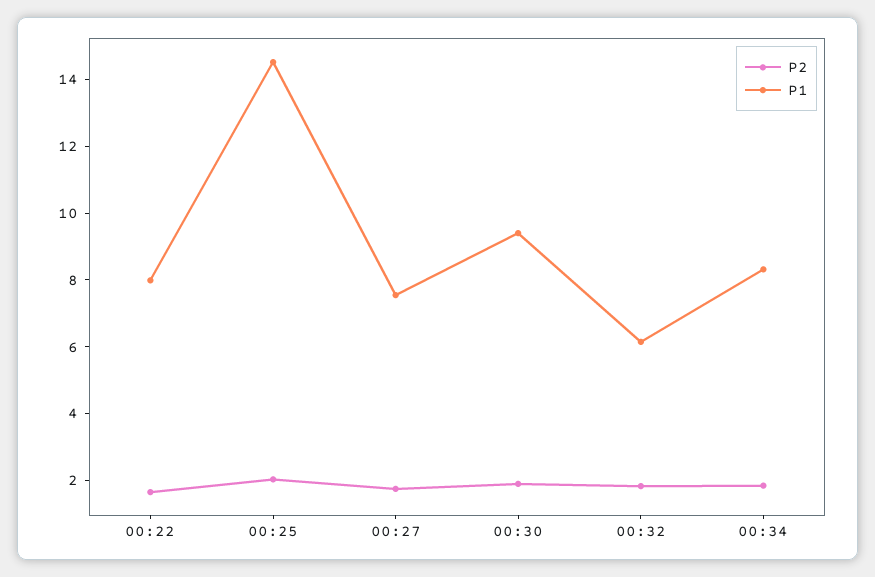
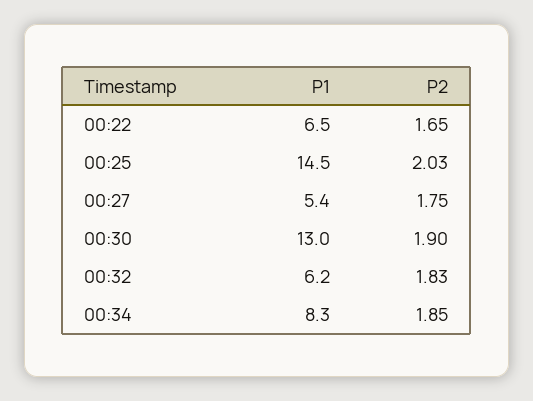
  {
    "P2": {
      "00:22": 1.65,
      "00:25": 2.03,
      "00:27": 1.75,
      "00:30": 1.9,
      "00:32": 1.83,
      "00:34": 1.85
    },
    "P1": {
-     "00:22": 8,
+     "00:22": 6.5,
      "00:25": 14.5,
-     "00:27": 7.5,
+     "00:27": 5.4,
-     "00:30": 9.5,
+     "00:30": 13,
      "00:32": 6.2,
      "00:34": 8.3
    }
  }

